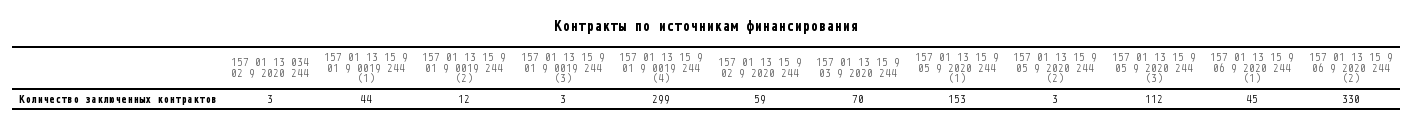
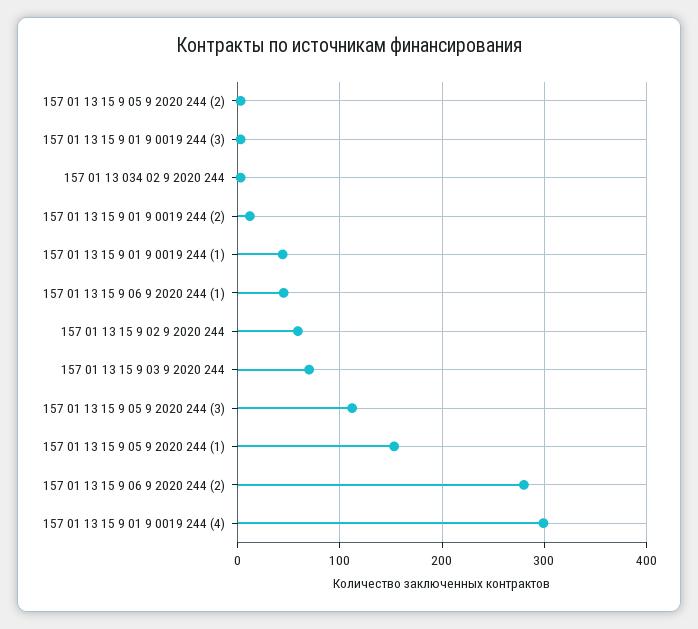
  {
    "157 01 13 034 02 9 2020 244": 3,
    "157 01 13 15 9 01 9 0019 244 (1)": 44,
    "157 01 13 15 9 01 9 0019 244 (2)": 12,
    "157 01 13 15 9 01 9 0019 244 (3)": 3,
    "157 01 13 15 9 01 9 0019 244 (4)": 299,
    "157 01 13 15 9 02 9 2020 244": 59,
    "157 01 13 15 9 03 9 2020 244": 70,
    "157 01 13 15 9 05 9 2020 244 (1)": 153,
    "157 01 13 15 9 05 9 2020 244 (2)": 3,
    "157 01 13 15 9 05 9 2020 244 (3)": 112,
    "157 01 13 15 9 06 9 2020 244 (1)": 45,
-   "157 01 13 15 9 06 9 2020 244 (2)": 330
+   "157 01 13 15 9 06 9 2020 244 (2)": 280
  }

